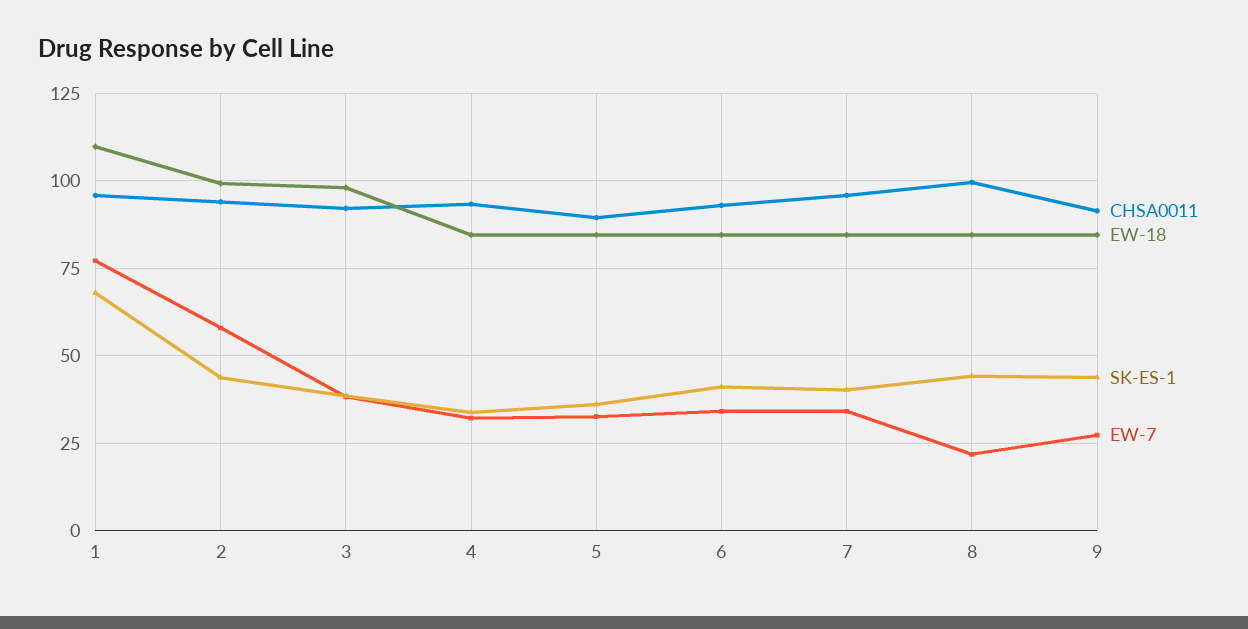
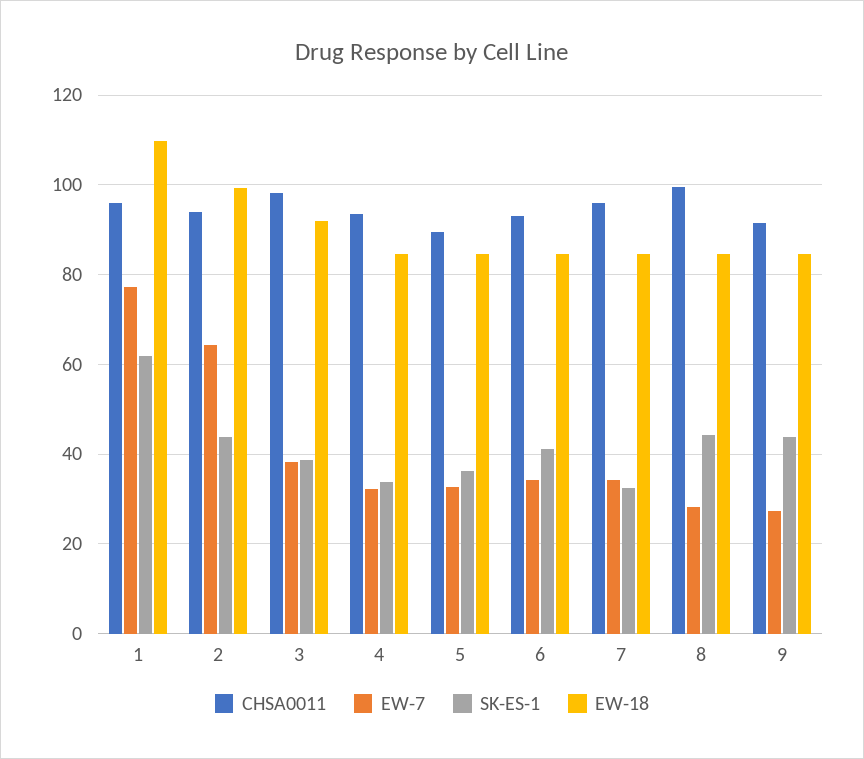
  {
    "CHSA0011": {
      "1": 96,
      "2": 94,
-     "3": 92.5,
+     "3": 98,
      "4": 94,
      "5": 90,
      "6": 94,
      "7": 96,
      "8": 100,
      "9": 92
    },
    "EW-18": {
      "1": 110,
      "2": 100,
-     "3": 97.5,
+     "3": 92,
      "4": 84,
      "5": 84,
      "6": 84,
      "7": 84,
      "8": 84,
      "9": 84
    },
    "SK-ES-1": {
-     "1": 67.5,
+     "1": 62,
      "2": 44,
      "3": 38,
      "4": 34,
      "5": 36,
      "6": 42,
-     "7": 40,
+     "7": 32,
      "8": 44,
      "9": 44
    },
    "EW-7": {
      "1": 78,
-     "2": 57.5,
+     "2": 64,
      "3": 38,
      "4": 32,
      "5": 32,
      "6": 34,
      "7": 34,
-     "8": 22.5,
+     "8": 28,
      "9": 28
    }
  }

